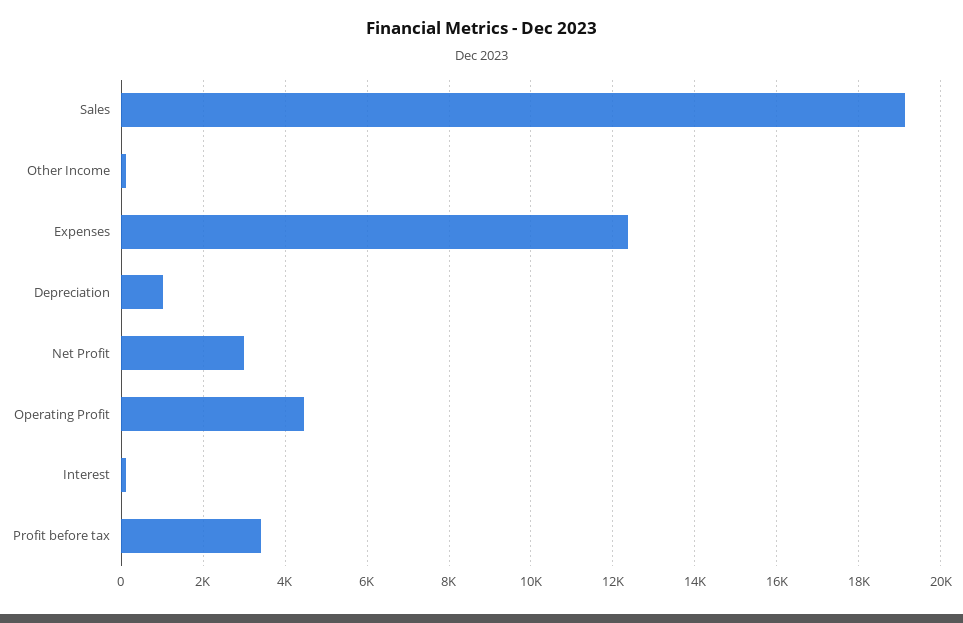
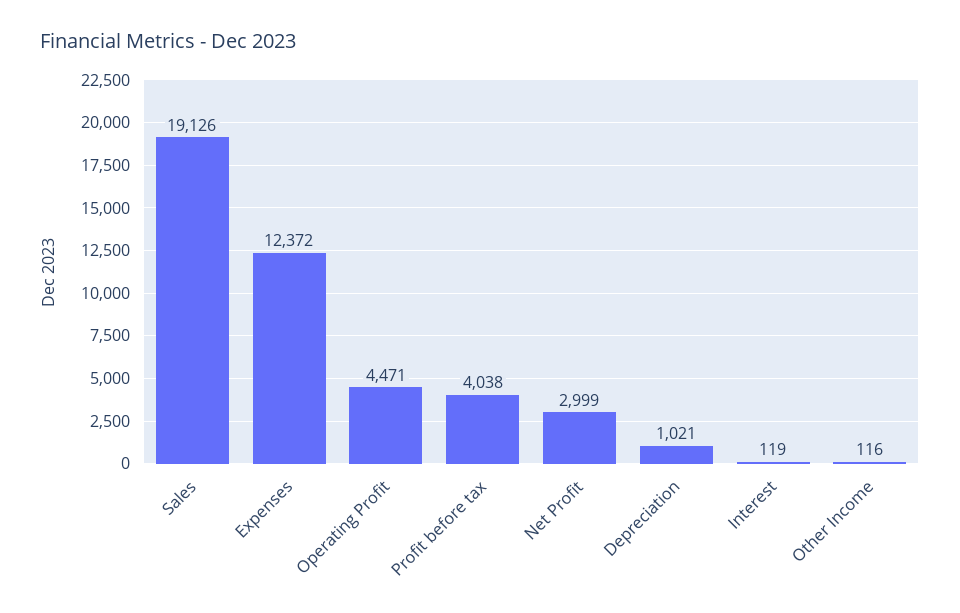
  {
    "Sales": 19126,
    "Other Income": 116,
    "Expenses": 12372,
    "Depreciation": 1021,
    "Net Profit": 2999,
    "Operating Profit": 4471,
    "Interest": 119,
-   "Profit before tax": 3400
+   "Profit before tax": 4038
  }

